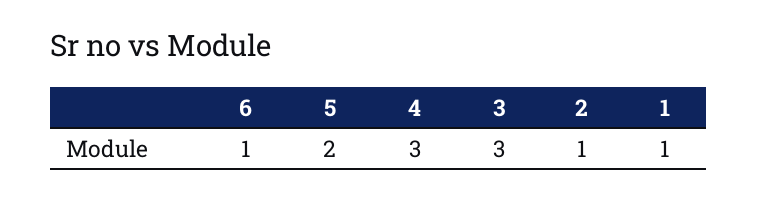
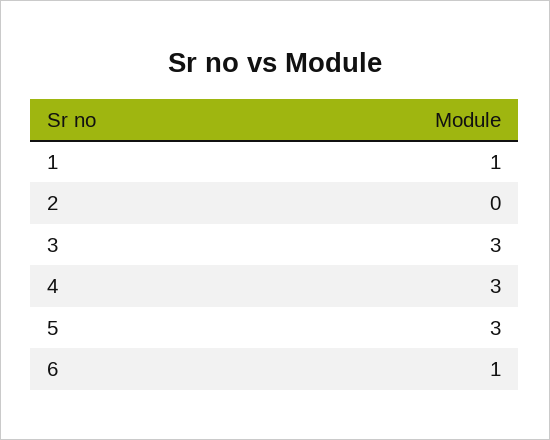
  {
    "6": 1,
-   "5": 2,
+   "5": 3,
    "4": 3,
    "3": 3,
-   "2": 1,
+   "2": 0,
    "1": 1
  }

